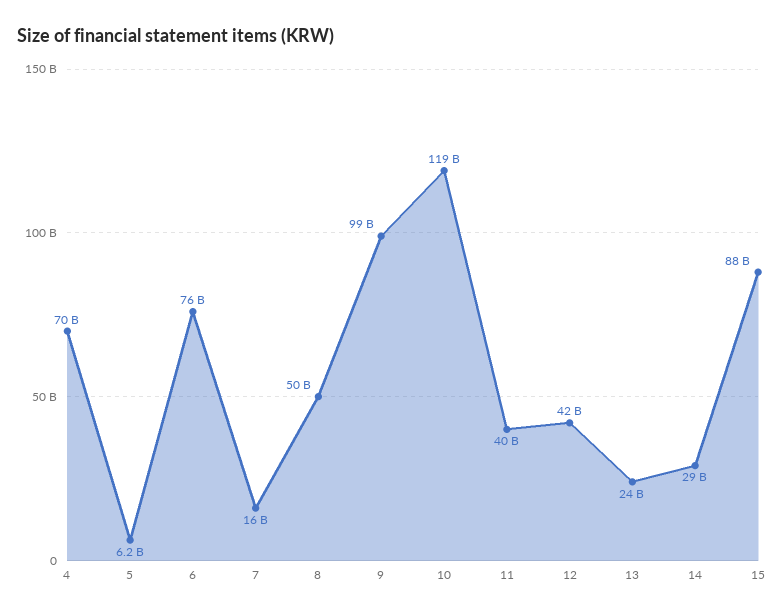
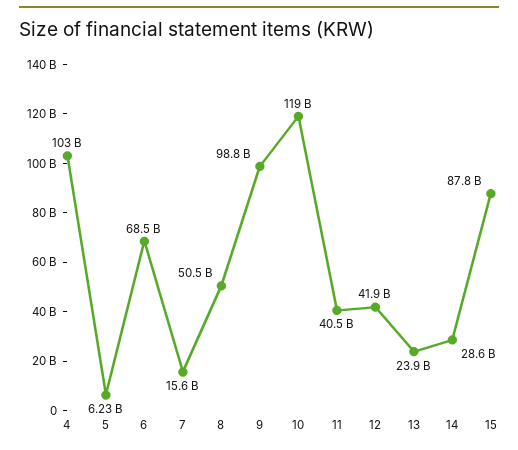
  {
-   "4": 70000000000,
+   "4": 103000000000,
    "5": 6230000000,
-   "6": 76000000000,
+   "6": 68500000000,
    "7": 15600000000,
    "8": 50500000000,
    "9": 98800000000,
    "10": 119000000000,
    "11": 40500000000,
    "12": 41900000000,
    "13": 23900000000,
    "14": 28600000000,
    "15": 87800000000
  }

